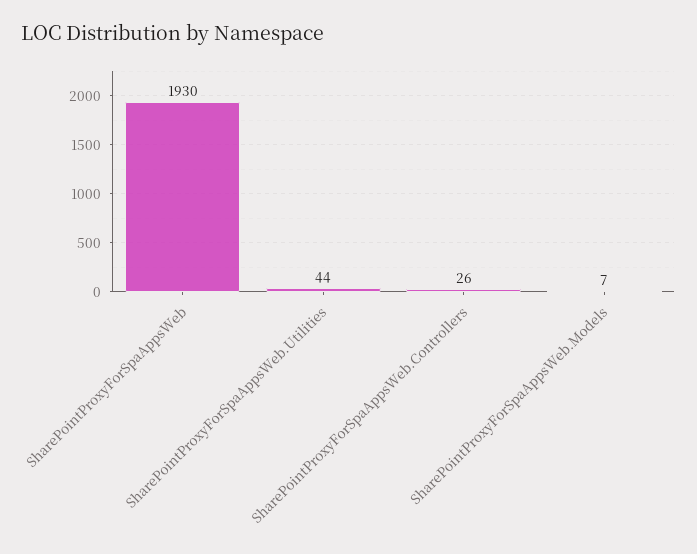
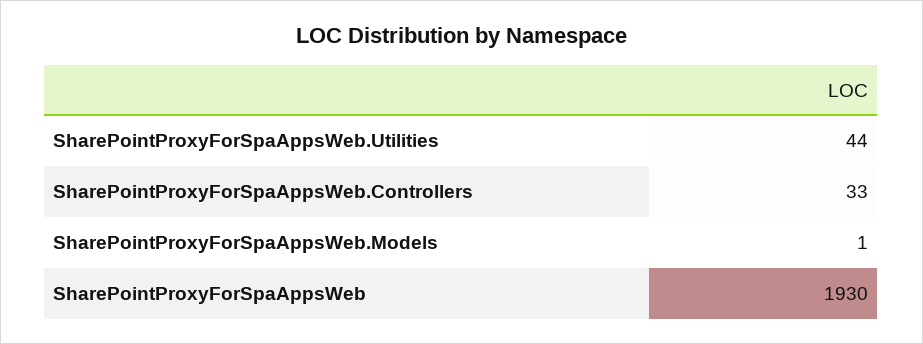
  {
    "SharePointProxyForSpaAppsWeb": 1930,
    "SharePointProxyForSpaAppsWeb.Utilities": 44,
-   "SharePointProxyForSpaAppsWeb.Controllers": 26,
+   "SharePointProxyForSpaAppsWeb.Controllers": 33,
-   "SharePointProxyForSpaAppsWeb.Models": 7
+   "SharePointProxyForSpaAppsWeb.Models": 1
  }

